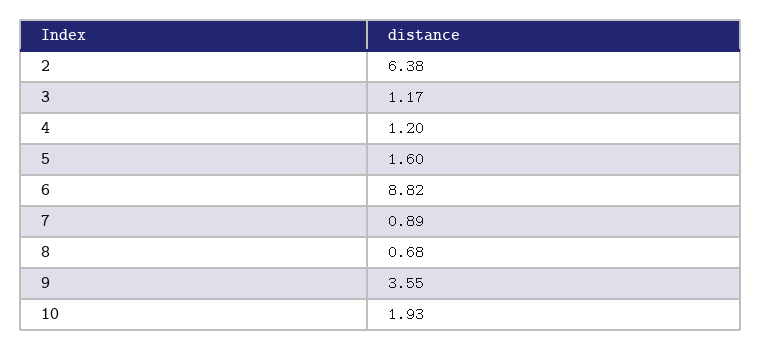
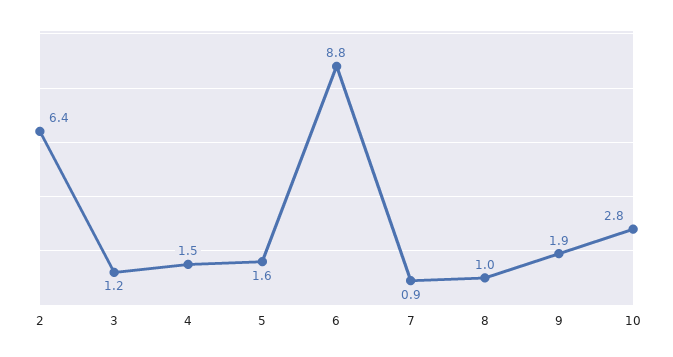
  {
    "2": 6.38,
    "3": 1.17,
-   "4": 1.2,
+   "4": 1.5,
    "5": 1.6,
    "6": 8.82,
    "7": 0.89,
-   "8": 0.68,
+   "8": 1,
-   "9": 3.55,
+   "9": 1.9,
-   "10": 1.93
+   "10": 2.8
  }

